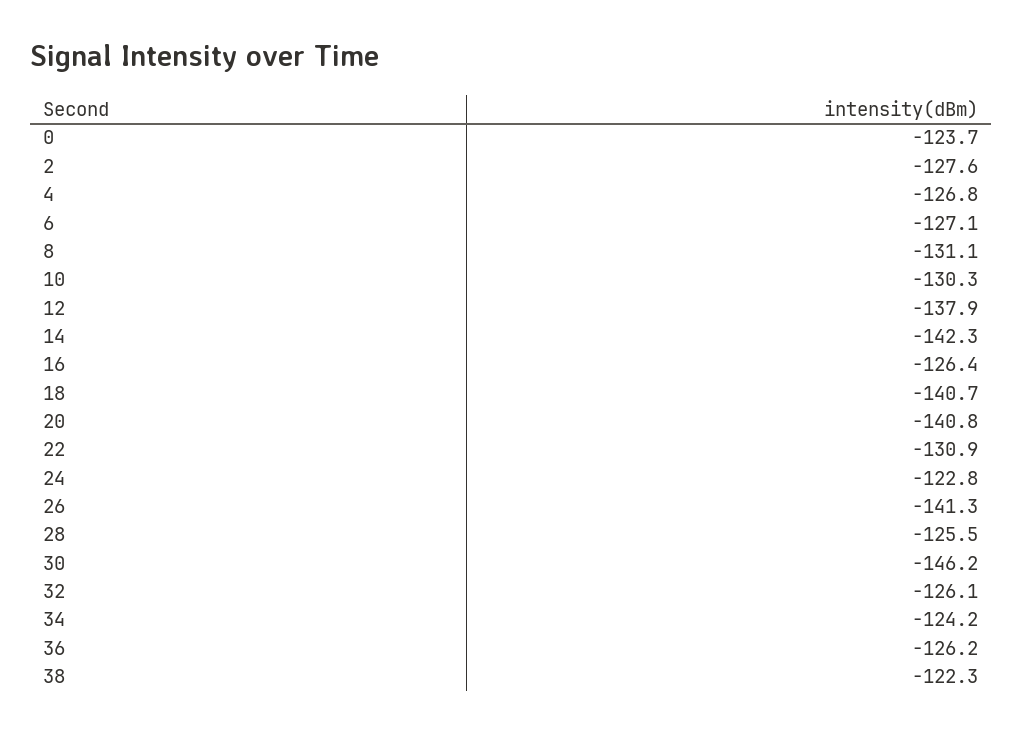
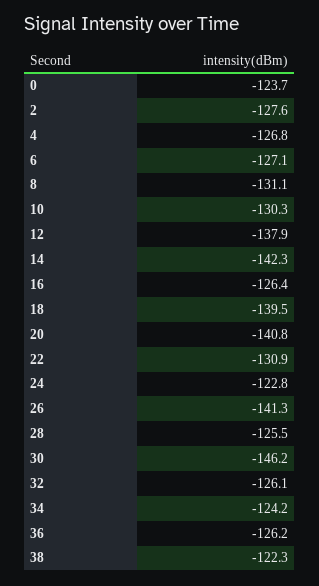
  {
    "0": -123.7,
    "2": -127.6,
    "4": -126.8,
    "6": -127.1,
    "8": -131.1,
    "10": -130.3,
    "12": -137.9,
    "14": -142.3,
    "16": -126.4,
-   "18": -140.7,
+   "18": -139.5,
    "20": -140.8,
    "22": -130.9,
    "24": -122.8,
    "26": -141.3,
    "28": -125.5,
    "30": -146.2,
    "32": -126.1,
    "34": -124.2,
    "36": -126.2,
    "38": -122.3
  }

